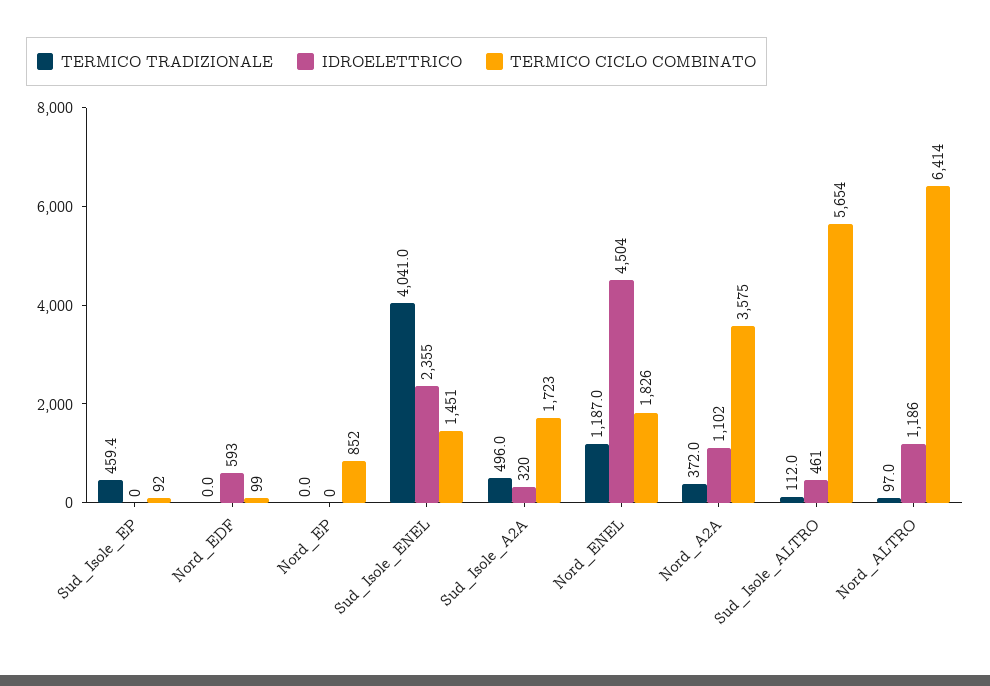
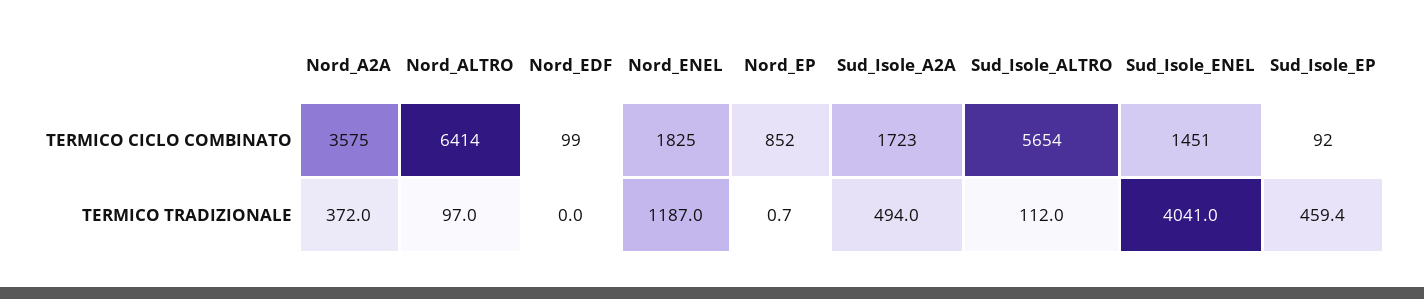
  {
    "TERMICO TRADIZIONALE": {
      "Sud_Isole_EP": 459.4,
      "Nord_EDF": 0,
-     "Nord_EP": 0,
+     "Nord_EP": 0.7,
      "Sud_Isole_ENEL": 4041,
-     "Sud_Isole_A2A": 496,
+     "Sud_Isole_A2A": 494,
      "Nord_ENEL": 1187,
      "Nord_A2A": 372,
      "Sud_Isole_ALTRO": 112,
      "Nord_ALTRO": 97
    },
-   "IDROELETTRICO": {
-     "Sud_Isole_EP": 0,
-     "Nord_EDF": 593,
-     "Nord_EP": 0,
-     "Sud_Isole_ENEL": 2355,
-     "Sud_Isole_A2A": 320,
-     "Nord_ENEL": 4504,
-     "Nord_A2A": 1102,
-     "Sud_Isole_ALTRO": 461,
-     "Nord_ALTRO": 1186
-   },
    "TERMICO CICLO COMBINATO": {
      "Sud_Isole_EP": 92,
      "Nord_EDF": 99,
      "Nord_EP": 852,
      "Sud_Isole_ENEL": 1451,
      "Sud_Isole_A2A": 1723,
-     "Nord_ENEL": 1826,
+     "Nord_ENEL": 1825,
      "Nord_A2A": 3575,
      "Sud_Isole_ALTRO": 5654,
      "Nord_ALTRO": 6414
    }
  }

